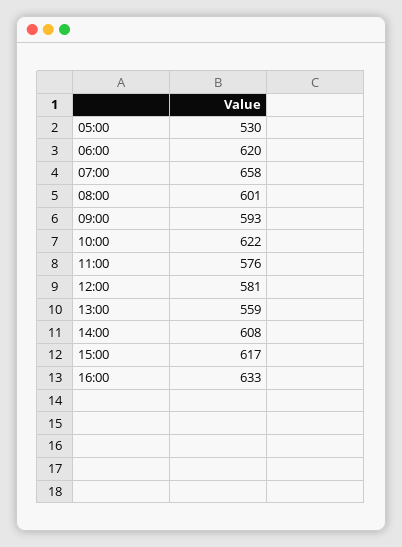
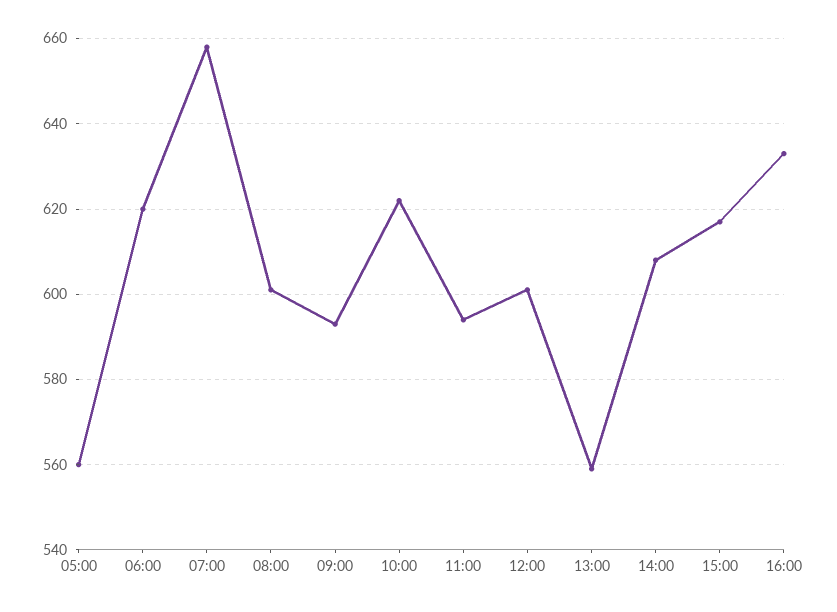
  {
-   "05:00": 530,
+   "05:00": 560,
    "06:00": 620,
    "07:00": 658,
    "08:00": 601,
    "09:00": 593,
    "10:00": 622,
-   "11:00": 576,
+   "11:00": 595,
-   "12:00": 581,
+   "12:00": 600,
    "13:00": 559,
    "14:00": 608,
    "15:00": 617,
    "16:00": 633
  }

